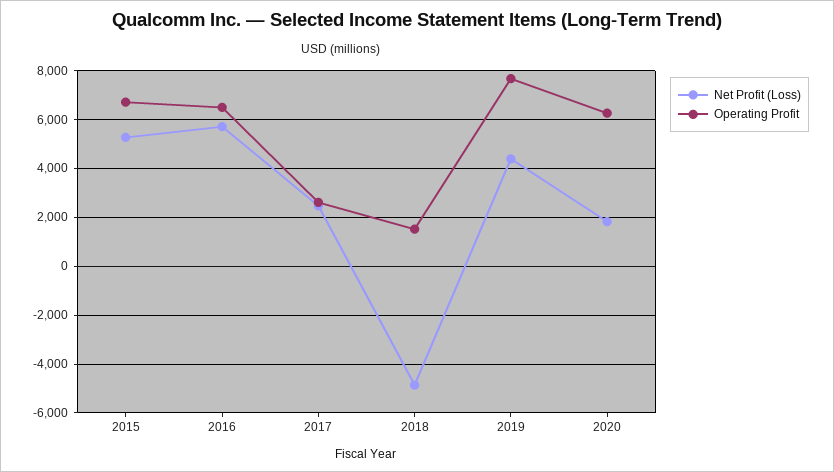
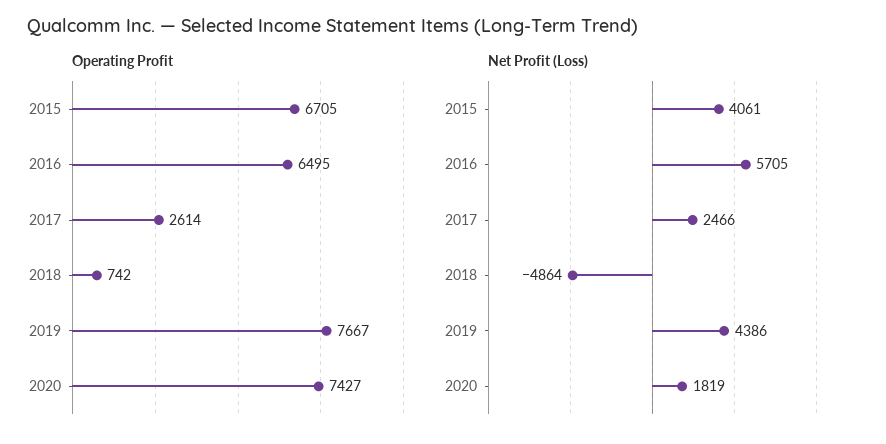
  {
    "Net Profit (Loss)": {
-     "2015": 5250,
+     "2015": 4061,
      "2016": 5705,
      "2017": 2466,
      "2018": -4864,
      "2019": 4386,
      "2020": 1819
    },
    "Operating Profit": {
      "2015": 6705,
      "2016": 6495,
      "2017": 2614,
-     "2018": 1500,
+     "2018": 742,
      "2019": 7667,
-     "2020": 6250
+     "2020": 7427
    }
  }

